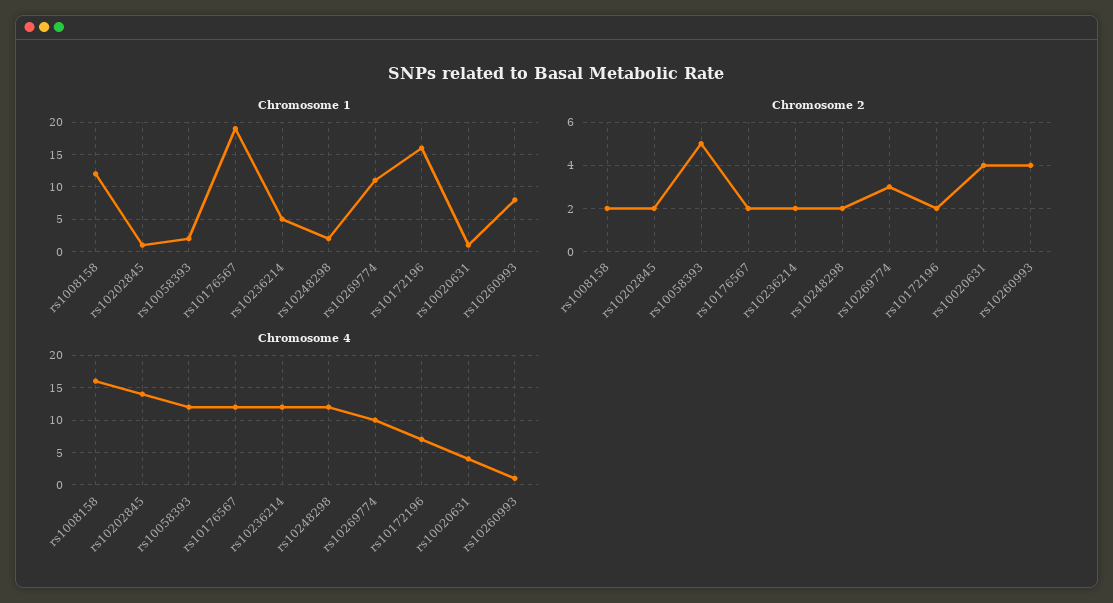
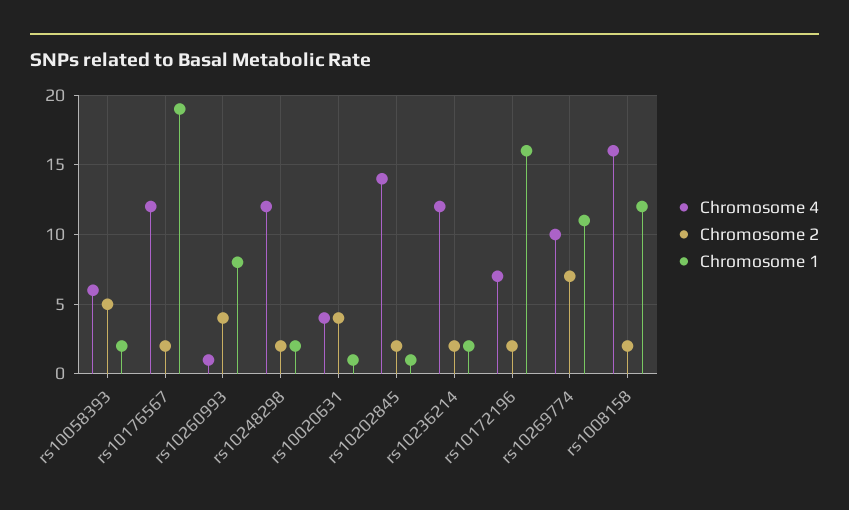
  {
    "Chromosome 1": {
      "rs1008158": 12,
      "rs10202845": 1,
      "rs10058393": 2,
      "rs10176567": 19,
-     "rs10236214": 5,
+     "rs10236214": 2,
      "rs10248298": 2,
      "rs10269774": 11,
      "rs10172196": 16,
      "rs10020631": 1,
      "rs10260993": 8
    },
    "Chromosome 2": {
      "rs1008158": 2,
      "rs10202845": 2,
      "rs10058393": 5,
      "rs10176567": 2,
      "rs10236214": 2,
      "rs10248298": 2,
-     "rs10269774": 3,
+     "rs10269774": 7,
      "rs10172196": 2,
      "rs10020631": 4,
      "rs10260993": 4
    },
    "Chromosome 4": {
      "rs1008158": 16,
      "rs10202845": 14,
-     "rs10058393": 12,
+     "rs10058393": 6,
      "rs10176567": 12,
      "rs10236214": 12,
      "rs10248298": 12,
      "rs10269774": 10,
      "rs10172196": 7,
      "rs10020631": 4,
      "rs10260993": 1
    }
  }

